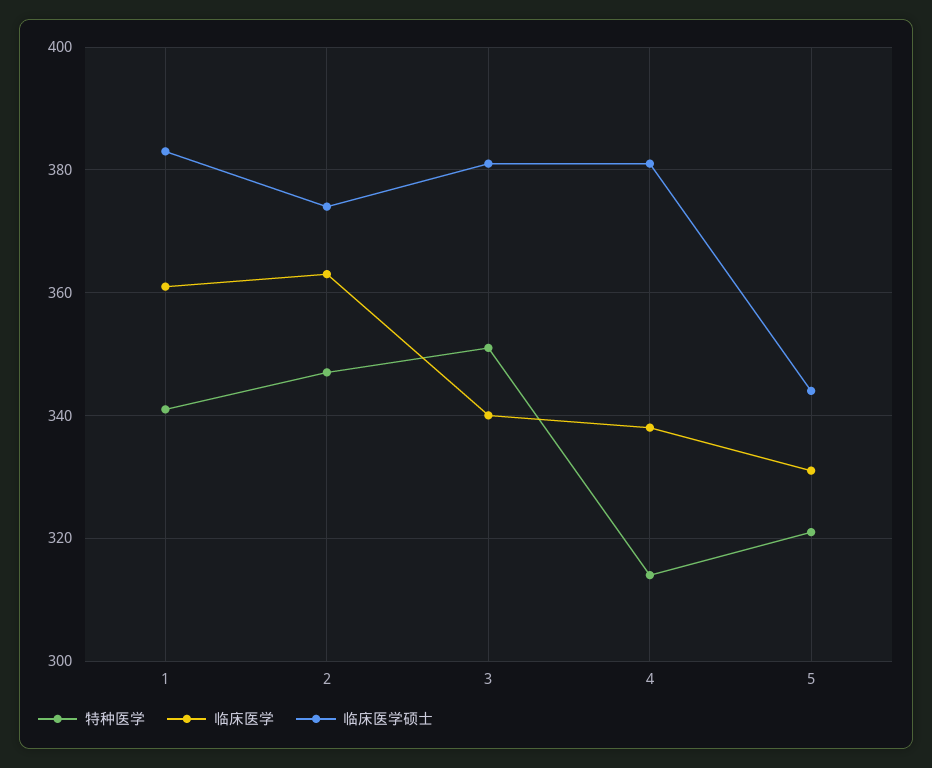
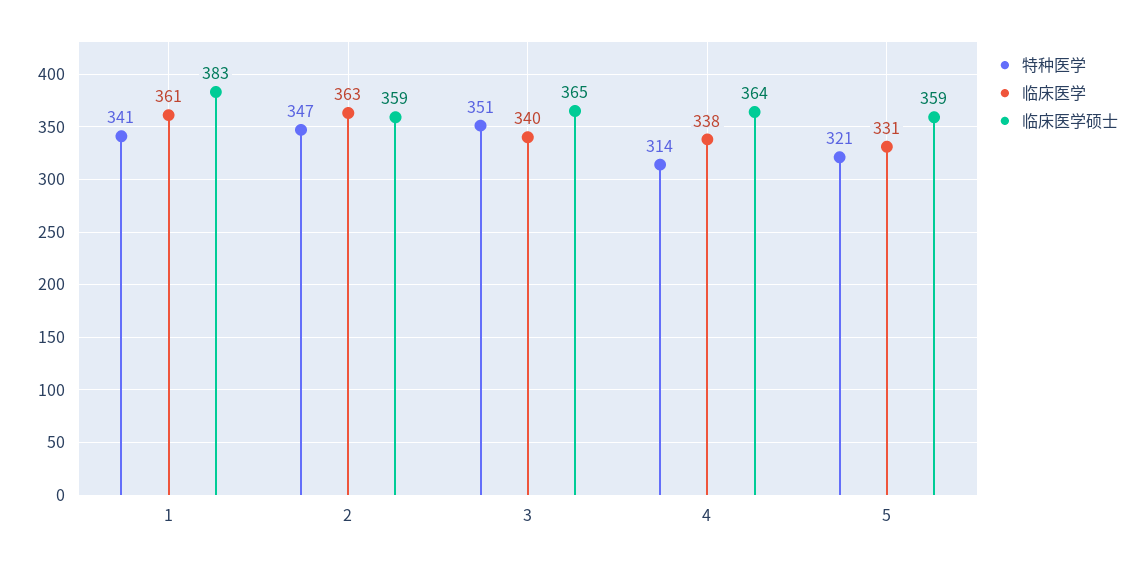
  {
    "特种医学": {
      "1": 341,
      "2": 347,
      "3": 351,
      "4": 314,
      "5": 321
    },
    "临床医学": {
      "1": 361,
      "2": 363,
      "3": 340,
      "4": 338,
      "5": 331
    },
    "临床医学硕士": {
      "1": 383,
-     "2": 375,
+     "2": 359,
-     "3": 380,
+     "3": 365,
-     "4": 380,
+     "4": 364,
-     "5": 345
+     "5": 359
    }
  }

